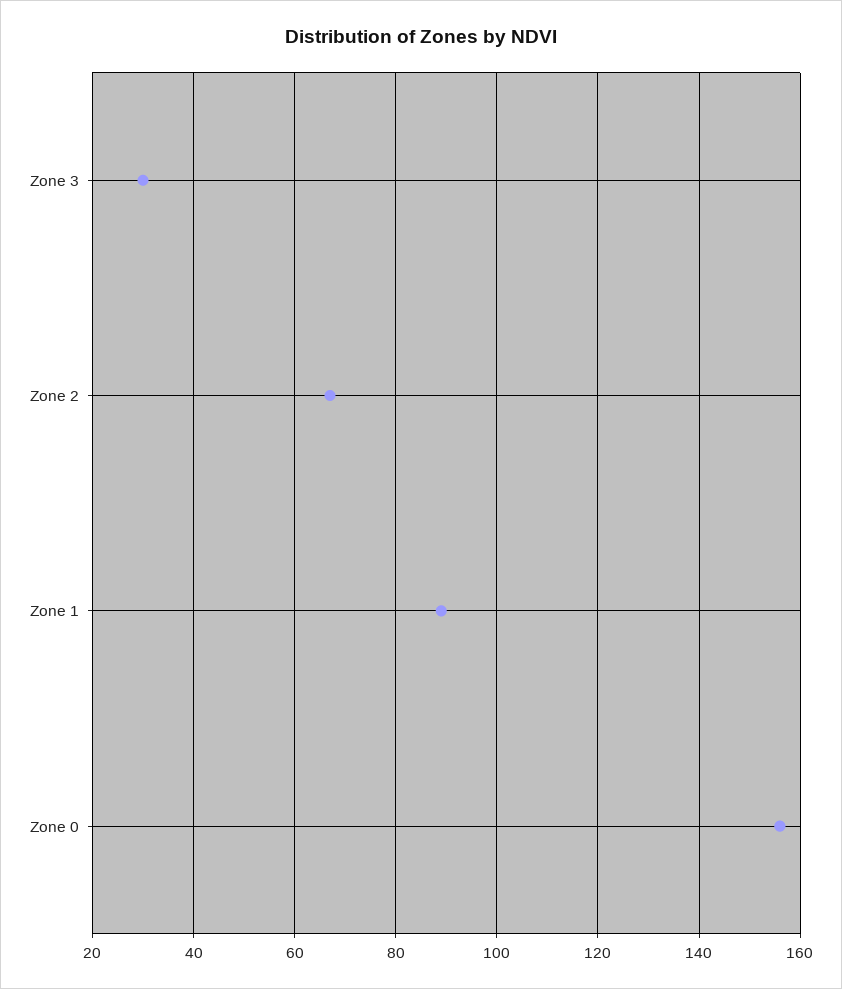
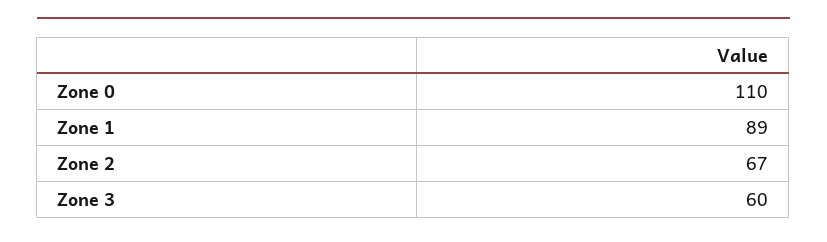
  {
-   "Zone 3": 30,
+   "Zone 3": 60,
    "Zone 2": 67,
    "Zone 1": 89,
-   "Zone 0": 155
+   "Zone 0": 110
  }

